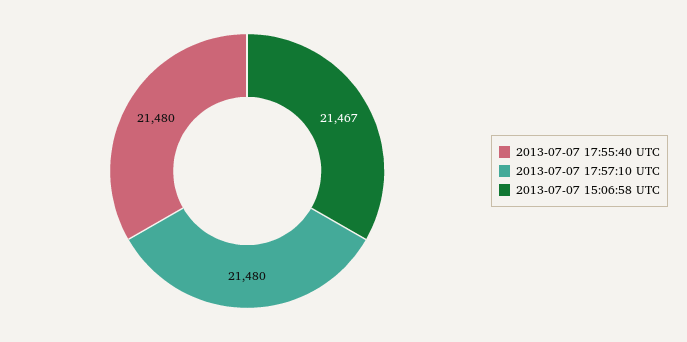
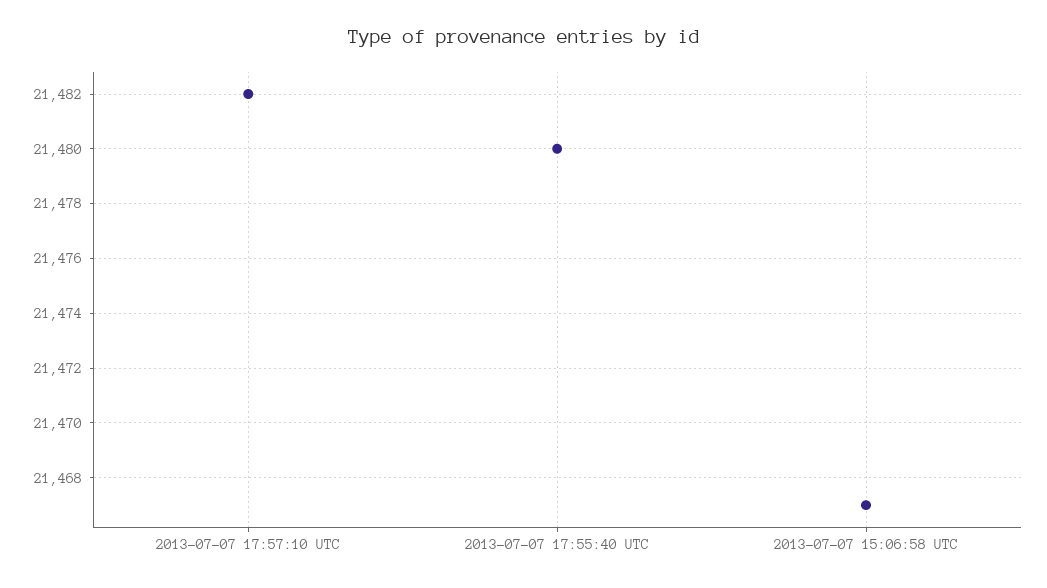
  {
    "2013-07-07 17:55:40 UTC": 21480,
-   "2013-07-07 17:57:10 UTC": 21480,
+   "2013-07-07 17:57:10 UTC": 21482,
    "2013-07-07 15:06:58 UTC": 21467
  }

